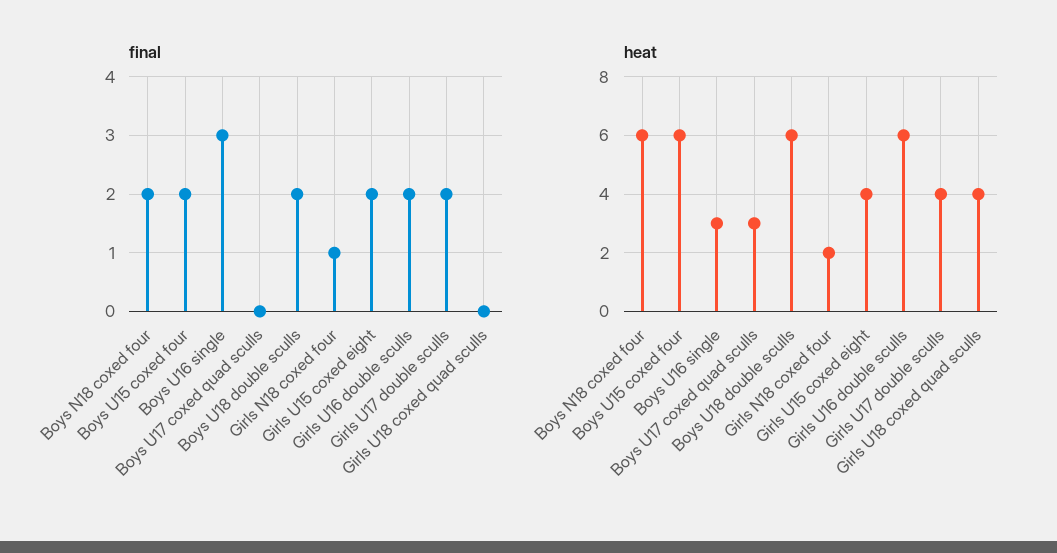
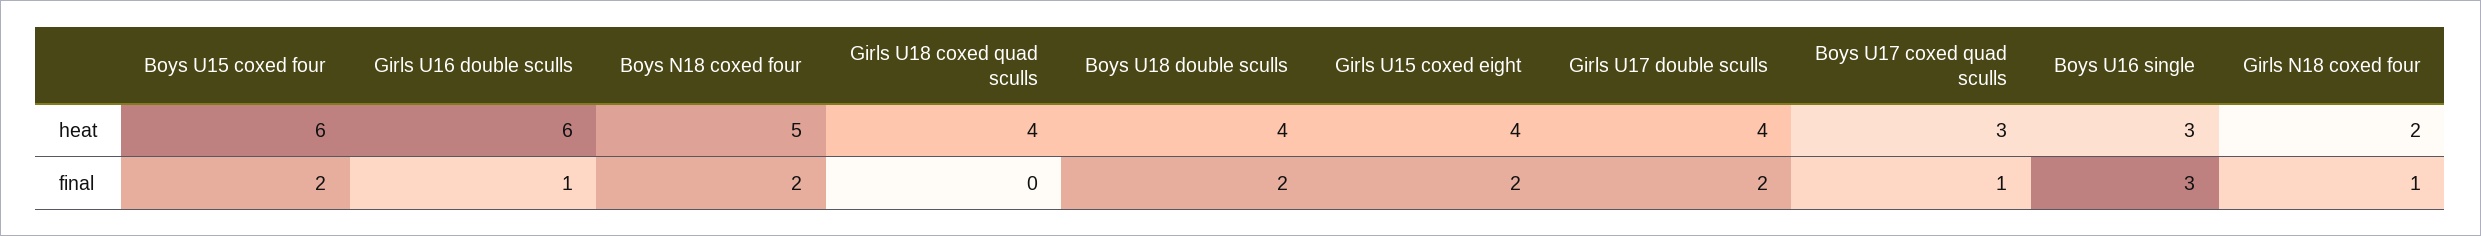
  {
    "final": {
      "Boys N18 coxed four": 2,
      "Boys U15 coxed four": 2,
      "Boys U16 single": 3,
-     "Boys U17 coxed quad sculls": 0,
+     "Boys U17 coxed quad sculls": 1,
      "Boys U18 double sculls": 2,
      "Girls N18 coxed four": 1,
      "Girls U15 coxed eight": 2,
-     "Girls U16 double sculls": 2,
+     "Girls U16 double sculls": 1,
      "Girls U17 double sculls": 2,
      "Girls U18 coxed quad sculls": 0
    },
    "heat": {
-     "Boys N18 coxed four": 6,
+     "Boys N18 coxed four": 5,
      "Boys U15 coxed four": 6,
      "Boys U16 single": 3,
      "Boys U17 coxed quad sculls": 3,
-     "Boys U18 double sculls": 6,
+     "Boys U18 double sculls": 4,
      "Girls N18 coxed four": 2,
      "Girls U15 coxed eight": 4,
      "Girls U16 double sculls": 6,
      "Girls U17 double sculls": 4,
      "Girls U18 coxed quad sculls": 4
    }
  }

